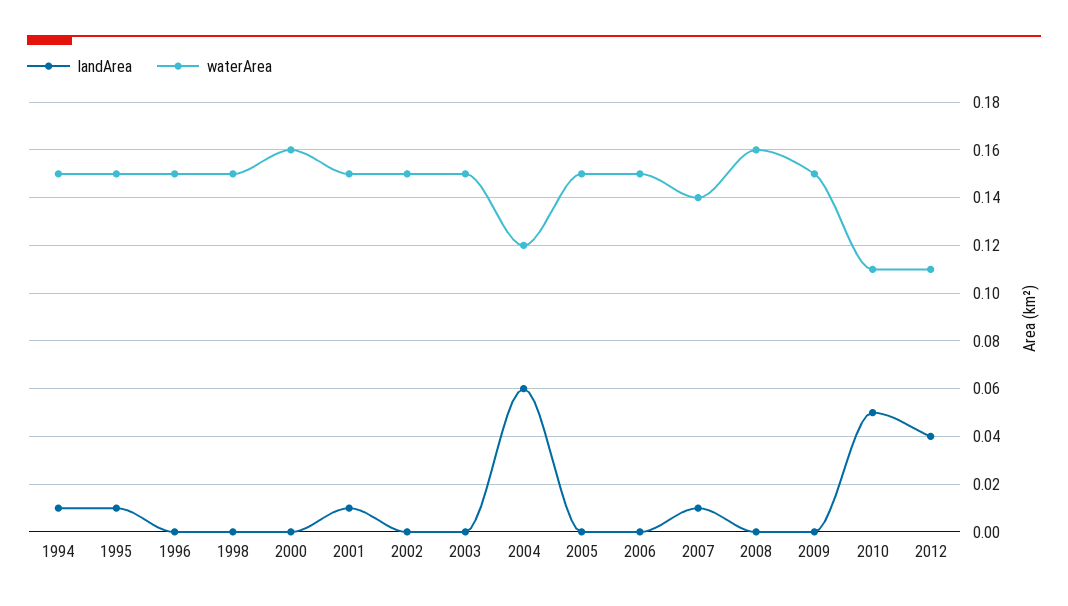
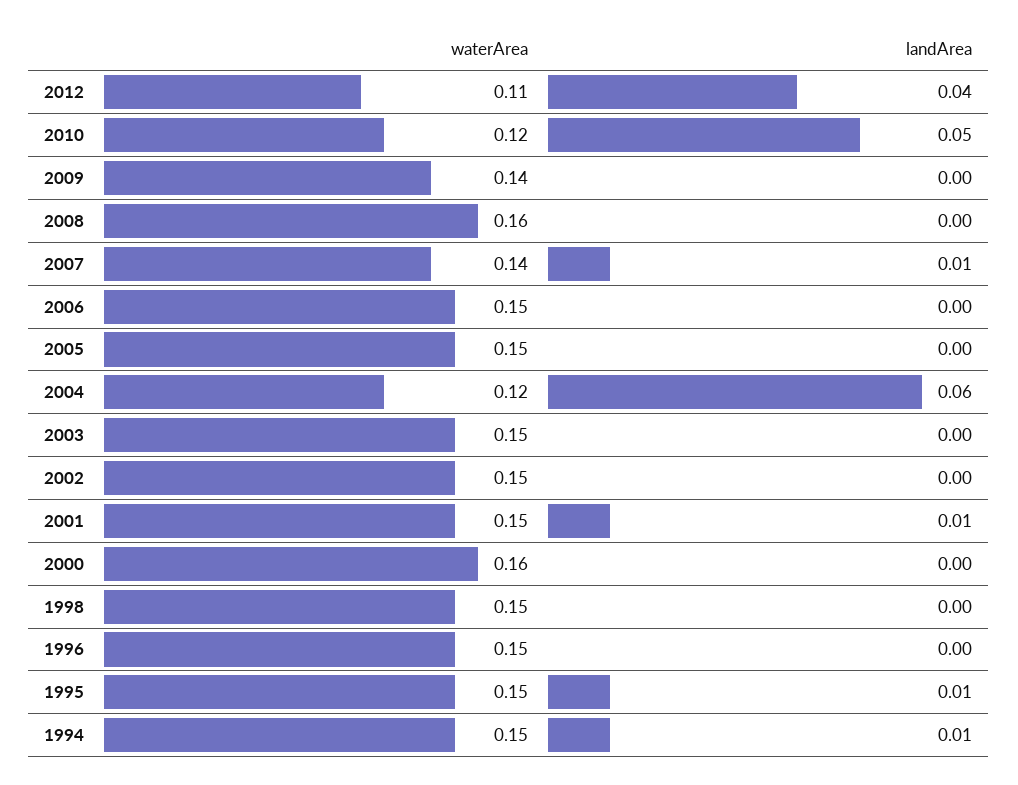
  {
    "landArea": {
      "1994": 0.01,
      "1995": 0.01,
      "1996": 0,
      "1998": 0,
      "2000": 0,
      "2001": 0.01,
      "2002": 0,
      "2003": 0,
      "2004": 0.06,
      "2005": 0,
      "2006": 0,
      "2007": 0.01,
      "2008": 0,
      "2009": 0,
      "2010": 0.05,
      "2012": 0.04
    },
    "waterArea": {
      "1994": 0.15,
      "1995": 0.15,
      "1996": 0.15,
      "1998": 0.15,
      "2000": 0.16,
      "2001": 0.15,
      "2002": 0.15,
      "2003": 0.15,
      "2004": 0.12,
      "2005": 0.15,
      "2006": 0.15,
      "2007": 0.14,
      "2008": 0.16,
-     "2009": 0.15,
+     "2009": 0.14,
-     "2010": 0.11,
+     "2010": 0.12,
      "2012": 0.11
    }
  }

